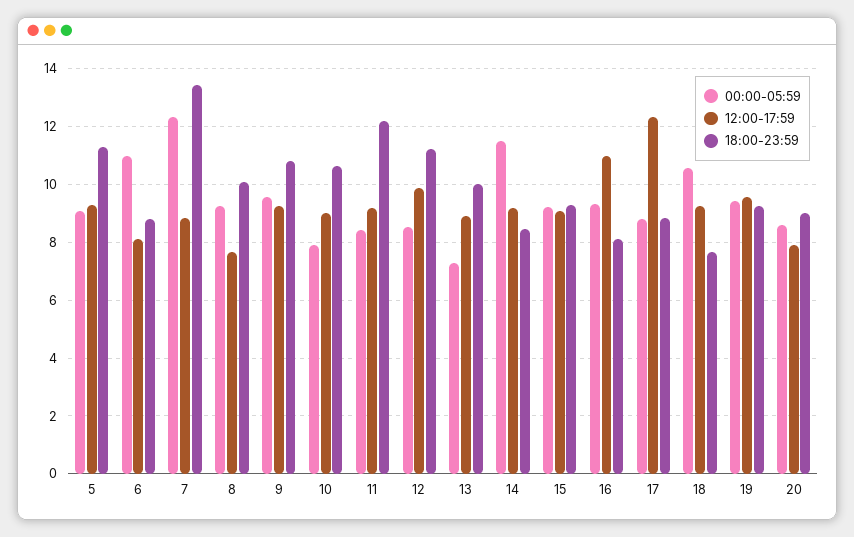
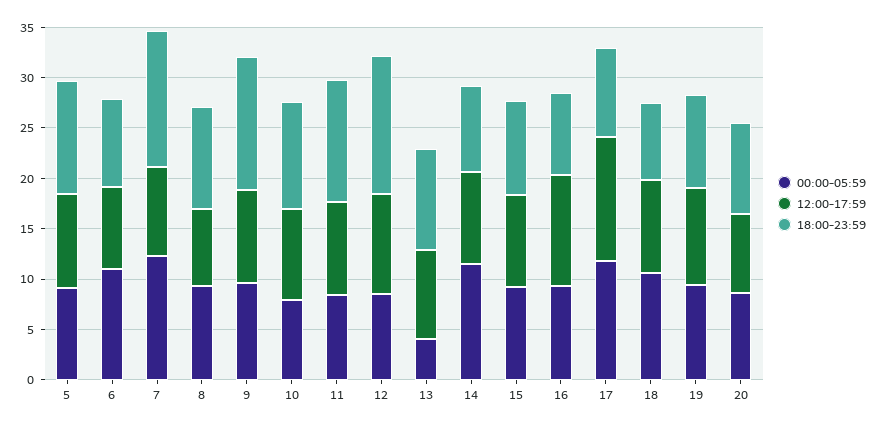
  {
    "00:00-05:59": {
      "5": 9,
      "6": 11,
      "7": 12.25,
      "8": 9.25,
      "9": 9.5,
      "10": 8,
      "11": 8.5,
      "12": 8.5,
-     "13": 7.25,
+     "13": 4,
      "14": 11.5,
      "15": 9.25,
      "16": 9.25,
-     "17": 8.75,
+     "17": 12,
      "18": 10.5,
      "19": 9.5,
      "20": 8.5
    },
    "12:00-17:59": {
      "5": 9.25,
      "6": 8.25,
      "7": 8.75,
      "8": 7.75,
      "9": 9.25,
      "10": 9,
      "11": 9.25,
      "12": 9.75,
      "13": 9,
      "14": 9.25,
      "15": 9,
      "16": 11,
      "17": 12.25,
      "18": 9.25,
      "19": 9.5,
      "20": 8
    },
    "18:00-23:59": {
      "5": 11.25,
      "6": 8.75,
      "7": 13.5,
      "8": 10,
-     "9": 10.75,
+     "9": 13,
      "10": 10.75,
      "11": 12.25,
-     "12": 11.25,
+     "12": 14,
      "13": 10,
      "14": 8.5,
      "15": 9.25,
      "16": 8.25,
      "17": 8.75,
      "18": 7.75,
      "19": 9.25,
      "20": 9
    }
  }

